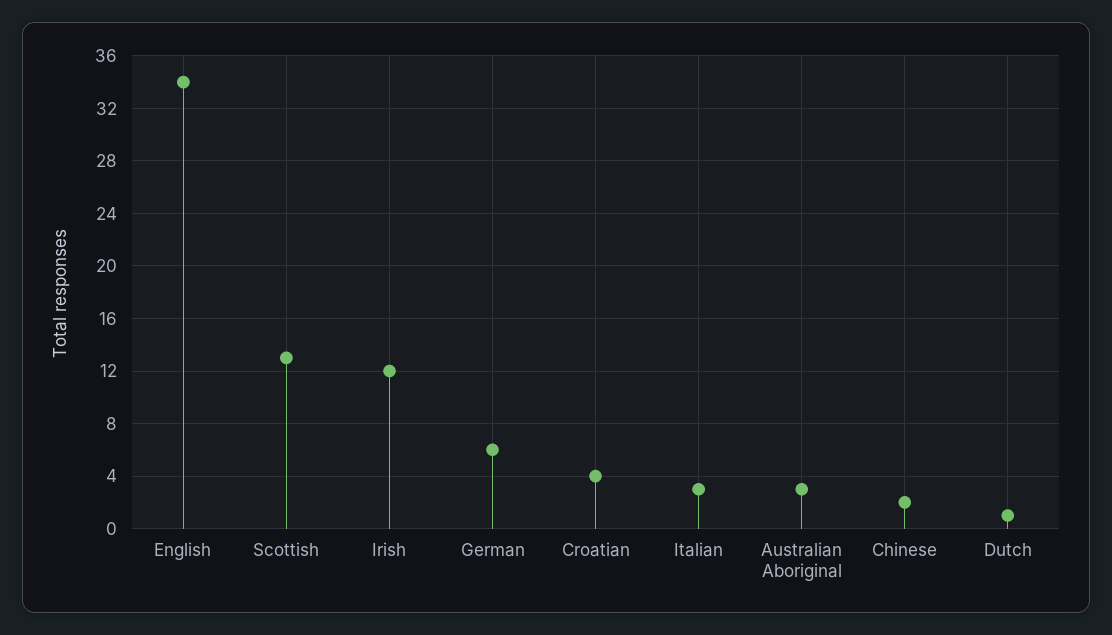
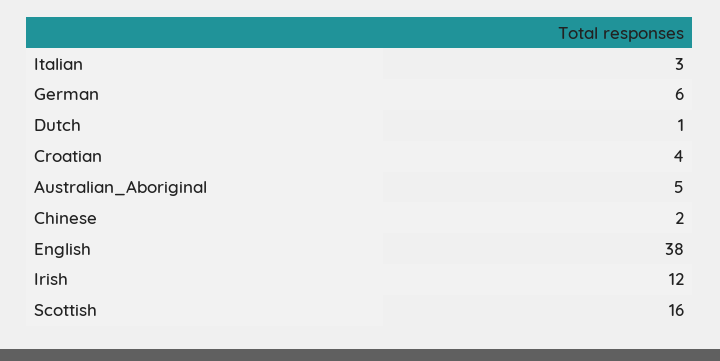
  {
-   "English": 34,
+   "English": 38,
-   "Scottish": 13,
+   "Scottish": 16,
    "Irish": 12,
    "German": 6,
    "Croatian": 4,
    "Italian": 3,
-   "Australian Aboriginal": 3,
+   "Australian Aboriginal": 5,
    "Chinese": 2,
    "Dutch": 1
  }

